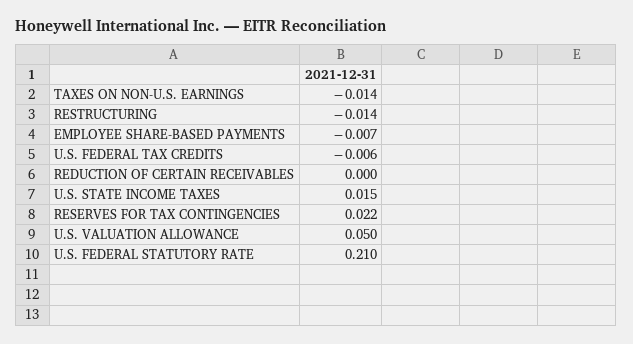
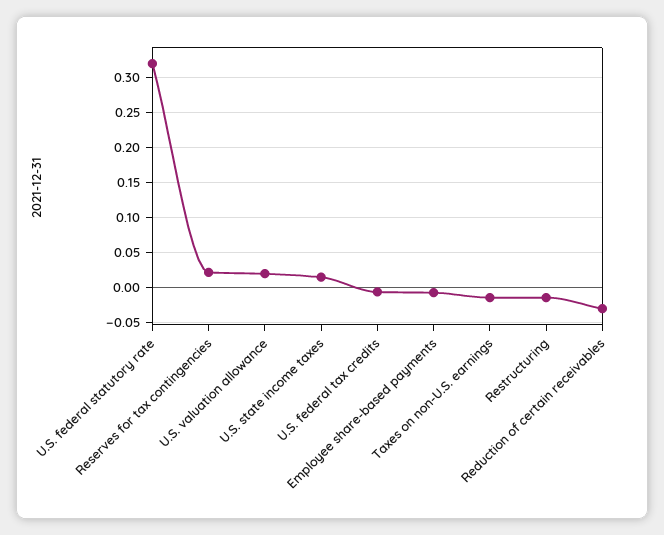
  {
    "TAXES ON NON-U.S. EARNINGS": -0.014,
    "RESTRUCTURING": -0.014,
    "EMPLOYEE SHARE-BASED PAYMENTS": -0.007,
    "U.S. FEDERAL TAX CREDITS": -0.006,
-   "REDUCTION OF CERTAIN RECEIVABLES": 0,
+   "REDUCTION OF CERTAIN RECEIVABLES": -0.03,
    "U.S. STATE INCOME TAXES": 0.015,
    "RESERVES FOR TAX CONTINGENCIES": 0.022,
-   "U.S. VALUATION ALLOWANCE": 0.05,
+   "U.S. VALUATION ALLOWANCE": 0.02,
-   "U.S. FEDERAL STATUTORY RATE": 0.21
+   "U.S. FEDERAL STATUTORY RATE": 0.32
  }

